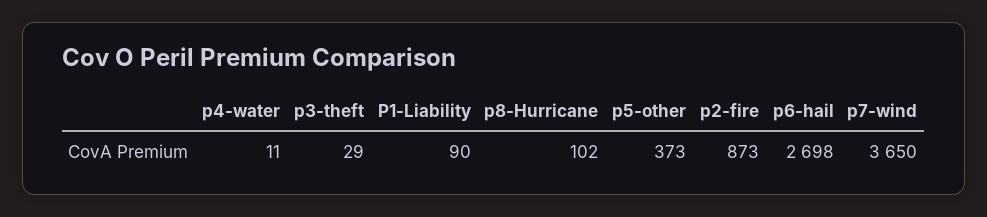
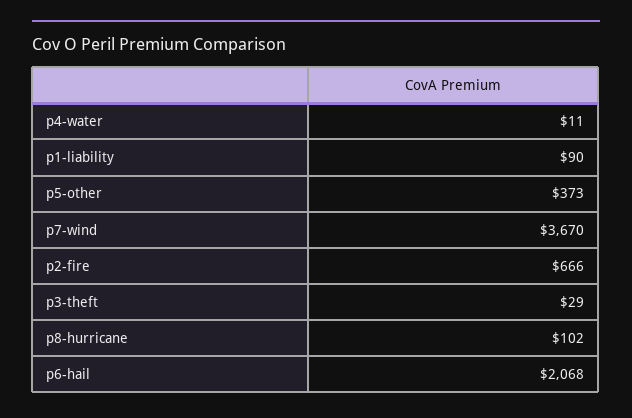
  {
    "p4-water": 11,
    "p3-theft": 29,
    "P1-Liability": 90,
    "p8-Hurricane": 102,
    "p5-other": 373,
-   "p2-fire": 873,
+   "p2-fire": 666,
-   "p6-hail": 2698,
+   "p6-hail": 2068,
-   "p7-wind": 3650
+   "p7-wind": 3670
  }

